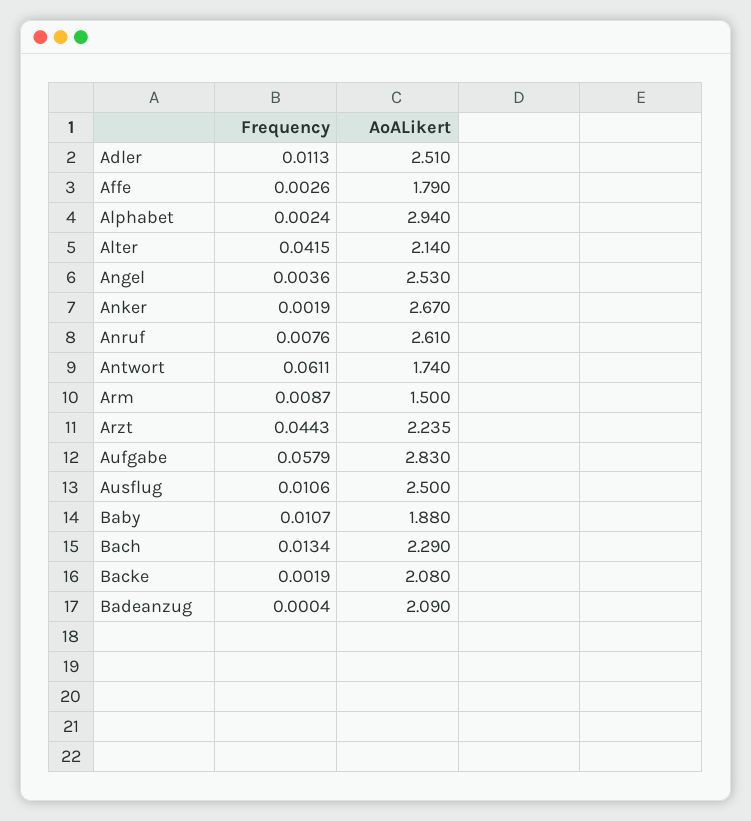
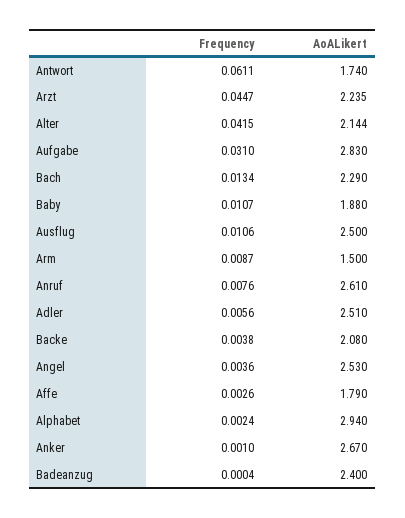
  {
    "Frequency": {
-     "Adler": 0.0113,
+     "Adler": 0.0056,
      "Affe": 0.0026,
      "Alphabet": 0.0024,
      "Alter": 0.0415,
      "Angel": 0.0036,
-     "Anker": 0.0019,
+     "Anker": 0.001,
      "Anruf": 0.0076,
      "Antwort": 0.0611,
      "Arm": 0.0087,
-     "Arzt": 0.0443,
+     "Arzt": 0.0447,
-     "Aufgabe": 0.0579,
+     "Aufgabe": 0.031,
      "Ausflug": 0.0106,
      "Baby": 0.0107,
      "Bach": 0.0134,
-     "Backe": 0.0019,
+     "Backe": 0.0038,
      "Badeanzug": 0.0004
    },
    "AoALikert": {
      "Adler": 2.51,
      "Affe": 1.79,
      "Alphabet": 2.94,
-     "Alter": 2.14,
+     "Alter": 2.144,
      "Angel": 2.53,
      "Anker": 2.67,
      "Anruf": 2.61,
      "Antwort": 1.74,
      "Arm": 1.5,
      "Arzt": 2.235,
      "Aufgabe": 2.83,
      "Ausflug": 2.5,
      "Baby": 1.88,
      "Bach": 2.29,
      "Backe": 2.08,
-     "Badeanzug": 2.09
+     "Badeanzug": 2.4
    }
  }

